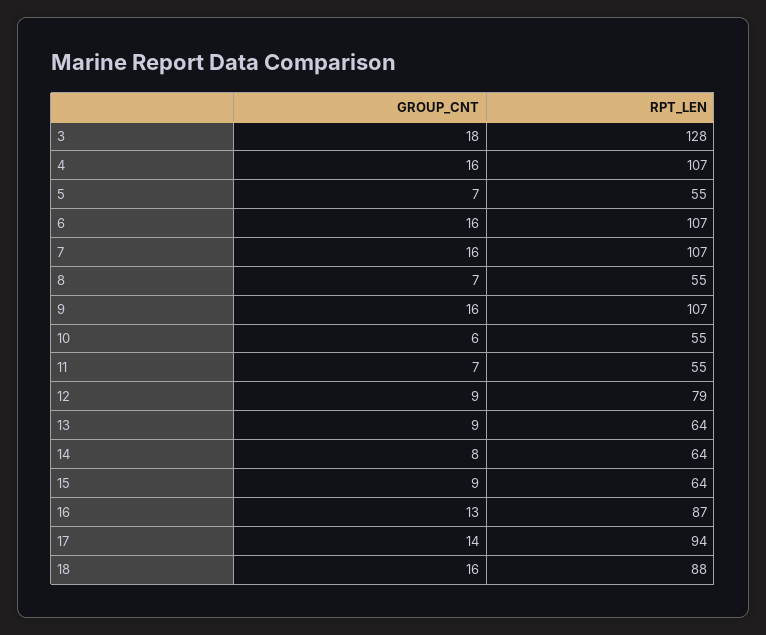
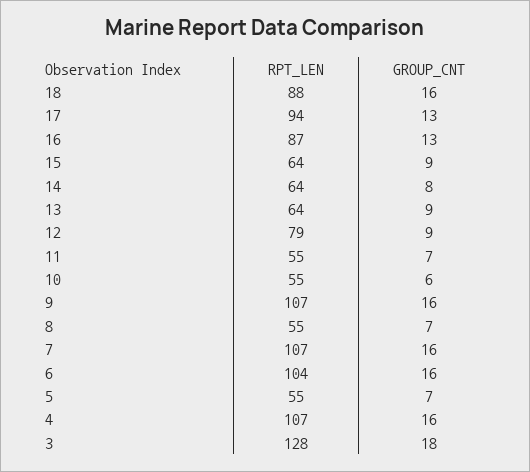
  {
    "GROUP_CNT": {
      "3": 18,
      "4": 16,
      "5": 7,
      "6": 16,
      "7": 16,
      "8": 7,
      "9": 16,
      "10": 6,
      "11": 7,
      "12": 9,
      "13": 9,
      "14": 8,
      "15": 9,
      "16": 13,
-     "17": 14,
+     "17": 13,
      "18": 16
    },
    "RPT_LEN": {
      "3": 128,
      "4": 107,
      "5": 55,
-     "6": 107,
+     "6": 104,
      "7": 107,
      "8": 55,
      "9": 107,
      "10": 55,
      "11": 55,
      "12": 79,
      "13": 64,
      "14": 64,
      "15": 64,
      "16": 87,
      "17": 94,
      "18": 88
    }
  }

